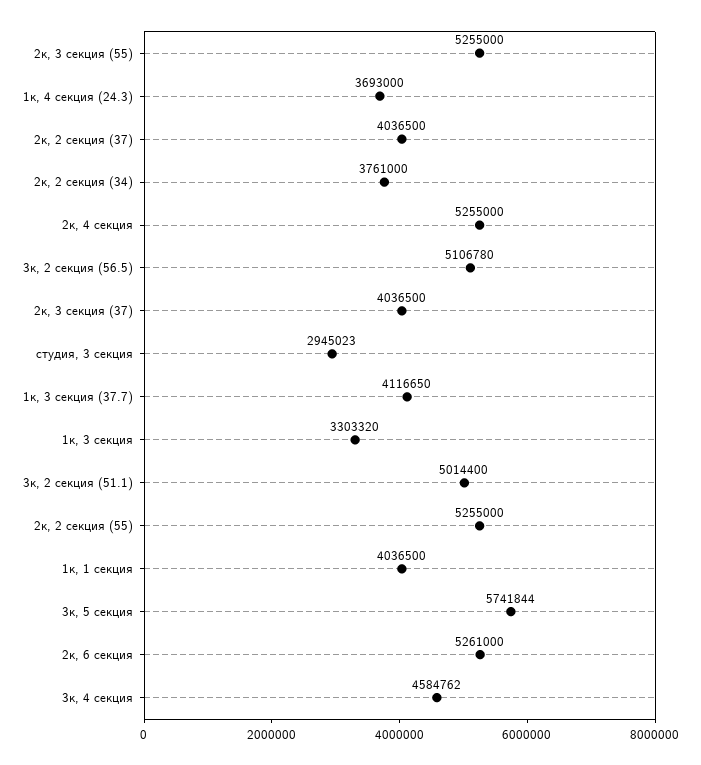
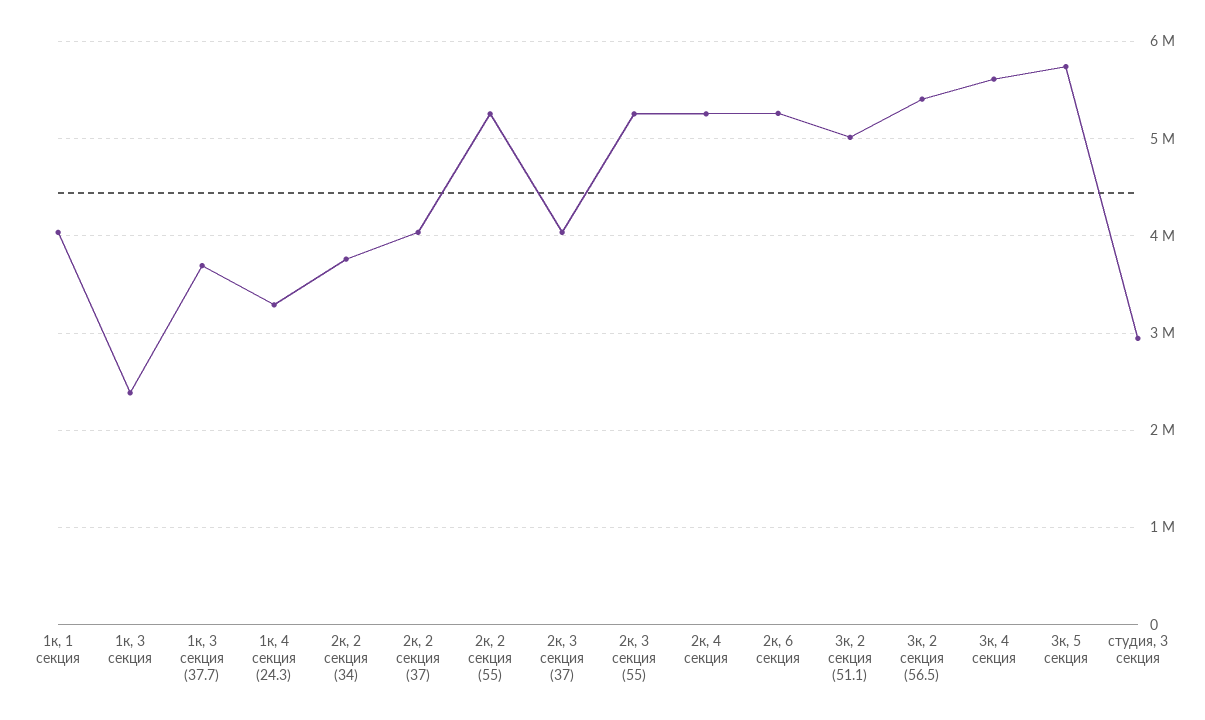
  {
    "2к, 3 секция (55)": 5255000,
-   "1к, 4 секция (24.3)": 3693000,
+   "1к, 4 секция (24.3)": 3300000,
    "2к, 2 секция (37)": 4036500,
    "2к, 2 секция (34)": 3761000,
    "2к, 4 секция": 5255000,
-   "3к, 2 секция (56.5)": 5106780,
+   "3к, 2 секция (56.5)": 5400000,
    "2к, 3 секция (37)": 4036500,
    "студия, 3 секция": 2945023,
-   "1к, 3 секция (37.7)": 4116650,
+   "1к, 3 секция (37.7)": 3700000,
-   "1к, 3 секция": 3303320,
+   "1к, 3 секция": 2400000,
    "3к, 2 секция (51.1)": 5014400,
    "2к, 2 секция (55)": 5255000,
    "1к, 1 секция": 4036500,
    "3к, 5 секция": 5741844,
    "2к, 6 секция": 5261000,
-   "3к, 4 секция": 4584762
+   "3к, 4 секция": 5600000
  }

